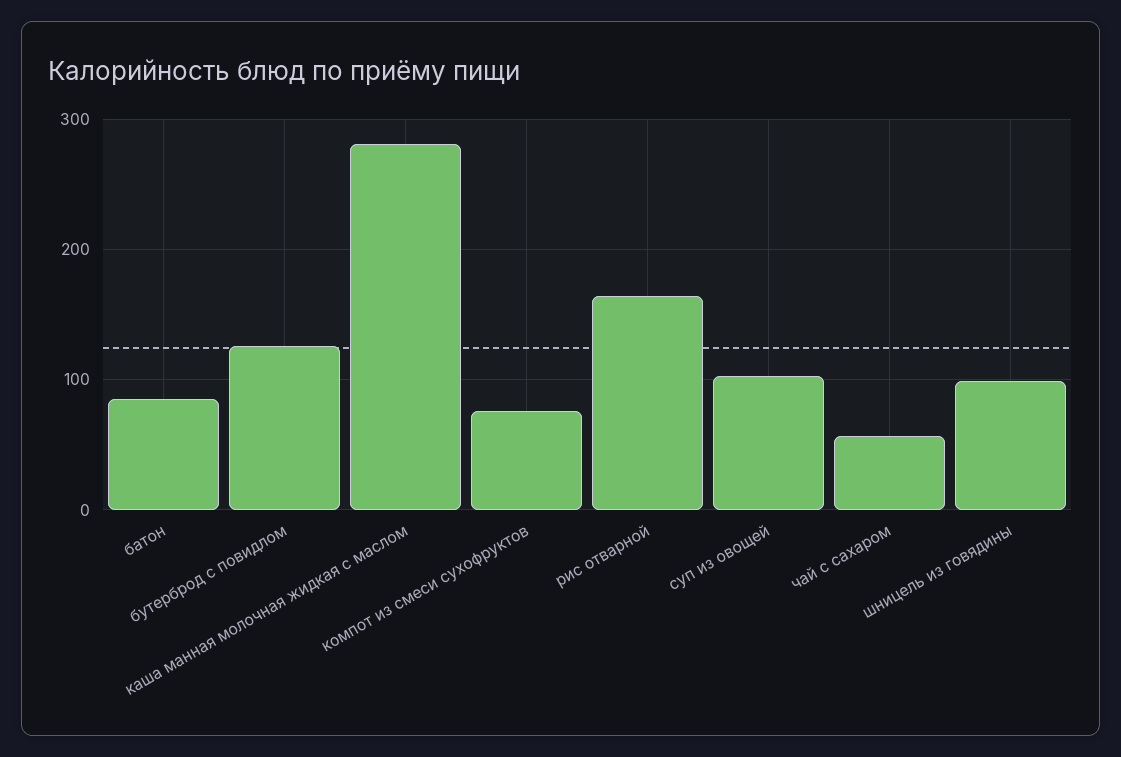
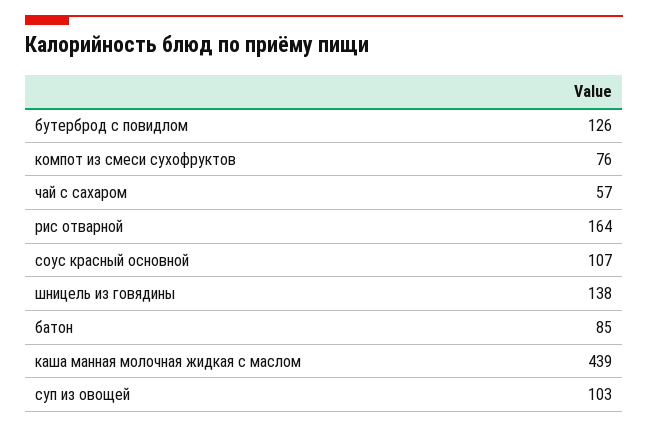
  {
    "батон": 85,
    "бутерброд с повидлом": 126,
-   "каша манная молочная жидкая с маслом": 280,
+   "каша манная молочная жидкая с маслом": 439,
    "компот из смеси сухофруктов": 76,
    "рис отварной": 164,
    "суп из овощей": 103,
    "чай с сахаром": 57,
-   "шницель из говядины": 100
+   "шницель из говядины": 138,
+   "соус красный основной": 107
  }

